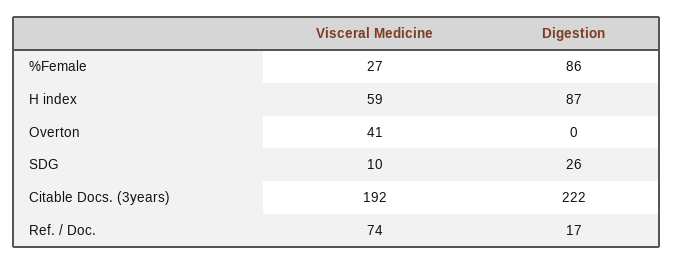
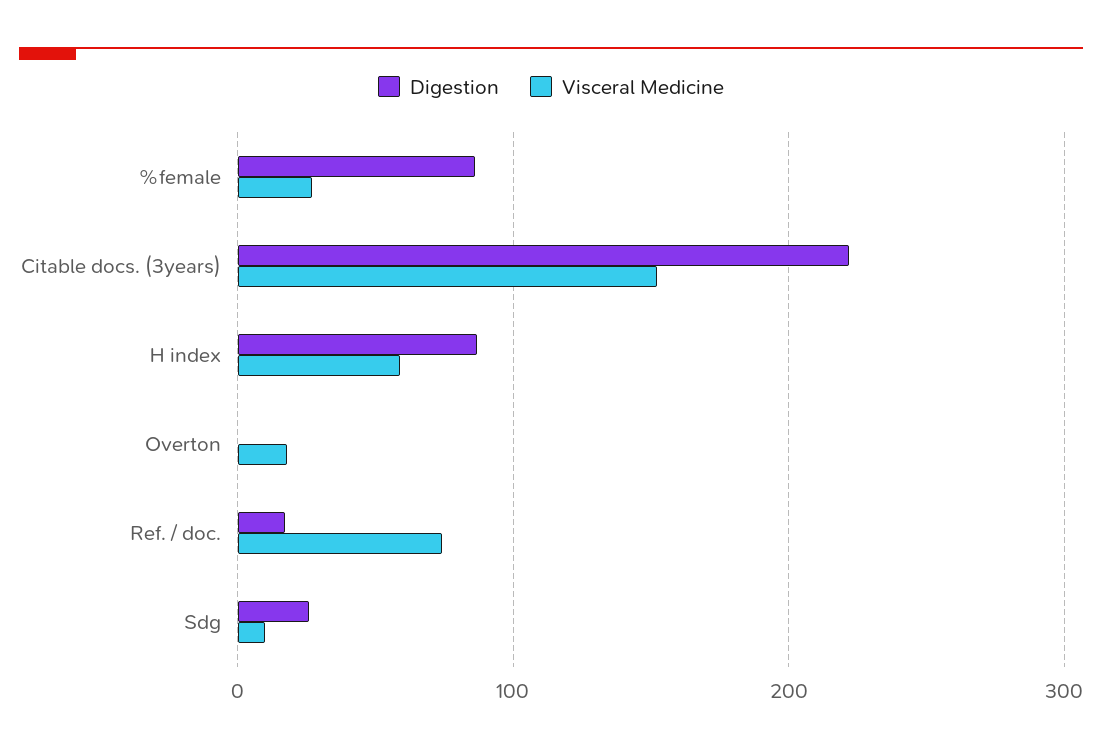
  {
    "Visceral Medicine": {
      "%Female": 27,
      "H index": 59,
-     "Overton": 41,
+     "Overton": 20,
      "SDG": 10,
-     "Citable Docs. (3years)": 192,
+     "Citable Docs. (3years)": 150,
      "Ref. / Doc.": 74
    },
    "Digestion": {
      "%Female": 86,
      "H index": 87,
      "Overton": 0,
      "SDG": 26,
      "Citable Docs. (3years)": 222,
      "Ref. / Doc.": 17
    }
  }

